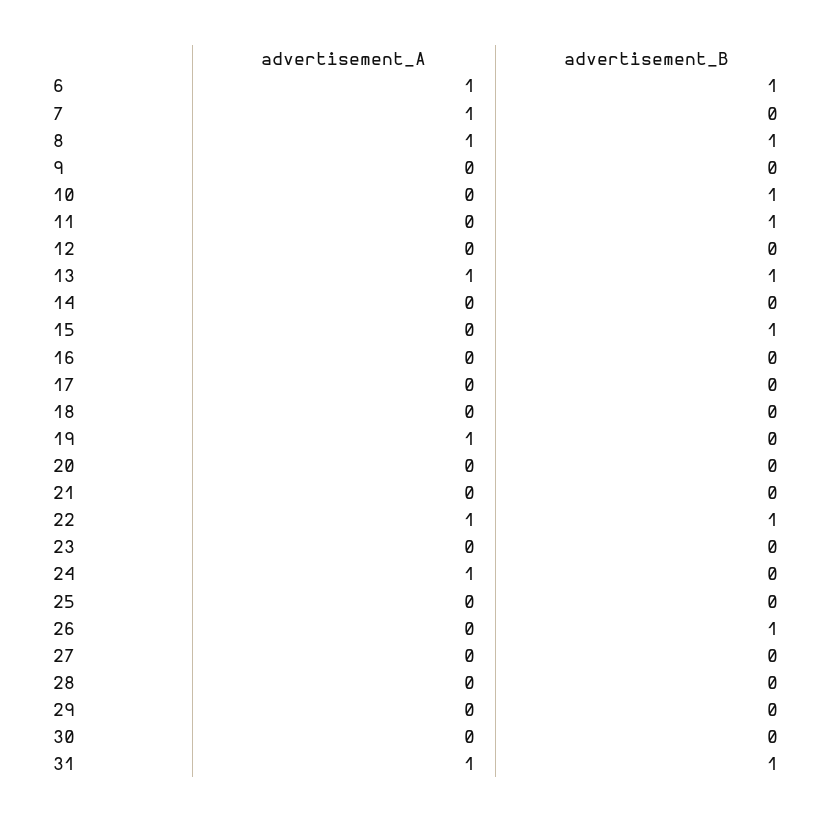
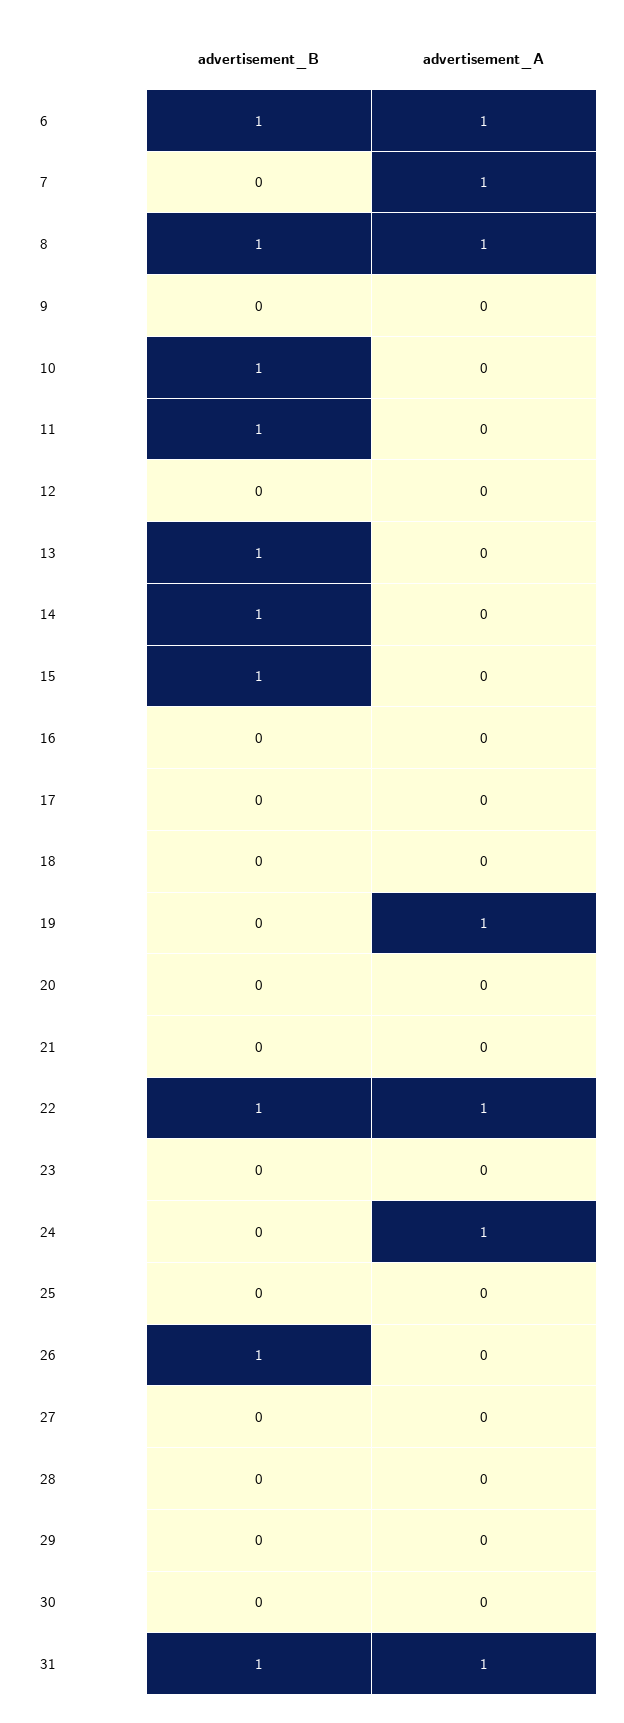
  {
    "advertisement_A": {
      "6": 1,
      "7": 1,
      "8": 1,
      "9": 0,
      "10": 0,
      "11": 0,
      "12": 0,
-     "13": 1,
+     "13": 0,
      "14": 0,
      "15": 0,
      "16": 0,
      "17": 0,
      "18": 0,
      "19": 1,
      "20": 0,
      "21": 0,
      "22": 1,
      "23": 0,
      "24": 1,
      "25": 0,
      "26": 0,
      "27": 0,
      "28": 0,
      "29": 0,
      "30": 0,
      "31": 1
    },
    "advertisement_B": {
      "6": 1,
      "7": 0,
      "8": 1,
      "9": 0,
      "10": 1,
      "11": 1,
      "12": 0,
      "13": 1,
-     "14": 0,
+     "14": 1,
      "15": 1,
      "16": 0,
      "17": 0,
      "18": 0,
      "19": 0,
      "20": 0,
      "21": 0,
      "22": 1,
      "23": 0,
      "24": 0,
      "25": 0,
      "26": 1,
      "27": 0,
      "28": 0,
      "29": 0,
      "30": 0,
      "31": 1
    }
  }

